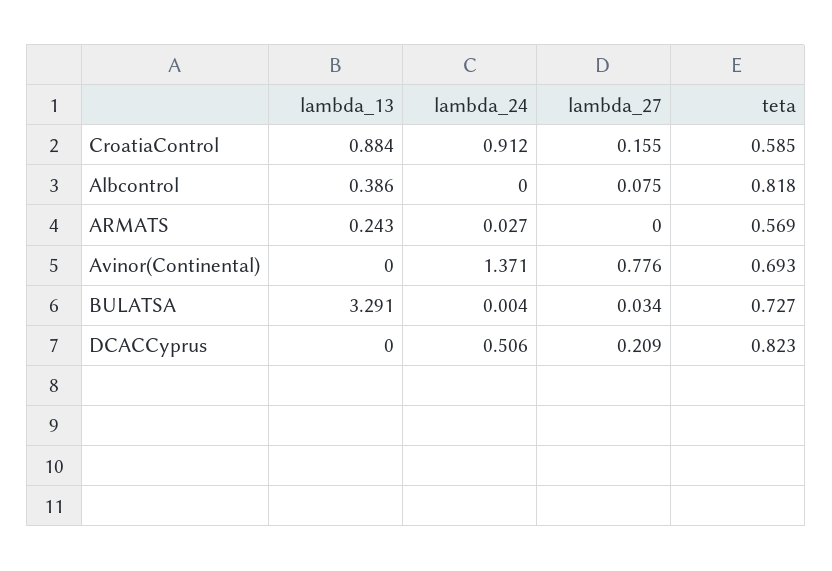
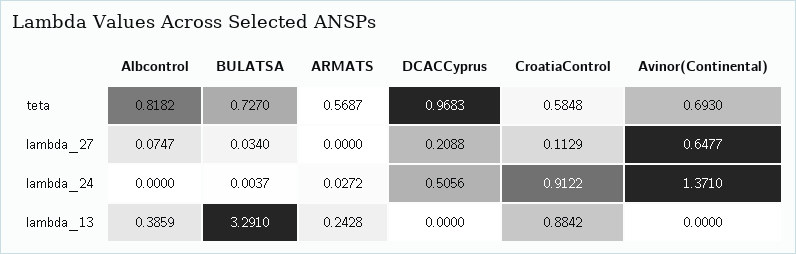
  {
    "lambda_13": {
      "CroatiaControl": 0.8842,
      "Albcontrol": 0.3859,
      "ARMATS": 0.2428,
      "Avinor(Continental)": 0,
      "BULATSA": 3.291,
      "DCACCyprus": 0
    },
    "lambda_24": {
      "CroatiaControl": 0.9122,
      "Albcontrol": 0,
      "ARMATS": 0.0272,
      "Avinor(Continental)": 1.371,
      "BULATSA": 0.0037,
      "DCACCyprus": 0.5056
    },
    "lambda_27": {
-     "CroatiaControl": 0.155,
+     "CroatiaControl": 0.1129,
      "Albcontrol": 0.0747,
      "ARMATS": 0,
-     "Avinor(Continental)": 0.776,
+     "Avinor(Continental)": 0.6477,
      "BULATSA": 0.034,
      "DCACCyprus": 0.2088
    },
    "teta": {
      "CroatiaControl": 0.5848,
      "Albcontrol": 0.8182,
      "ARMATS": 0.5687,
      "Avinor(Continental)": 0.693,
      "BULATSA": 0.727,
-     "DCACCyprus": 0.823
+     "DCACCyprus": 0.9683
    }
  }

